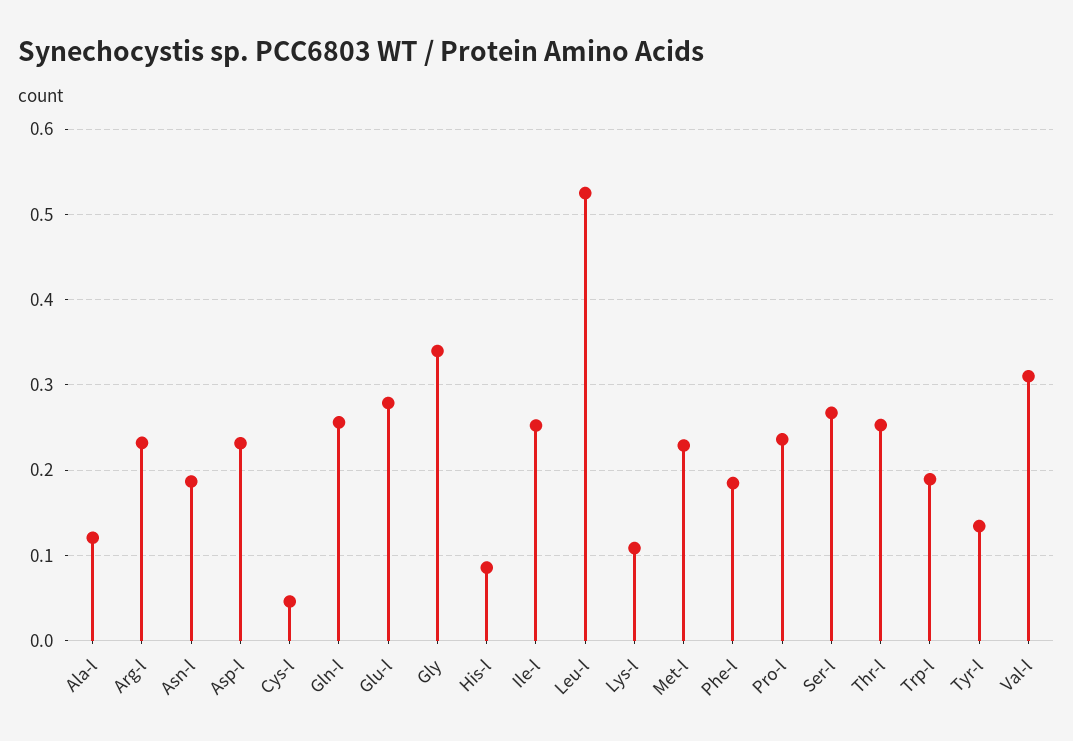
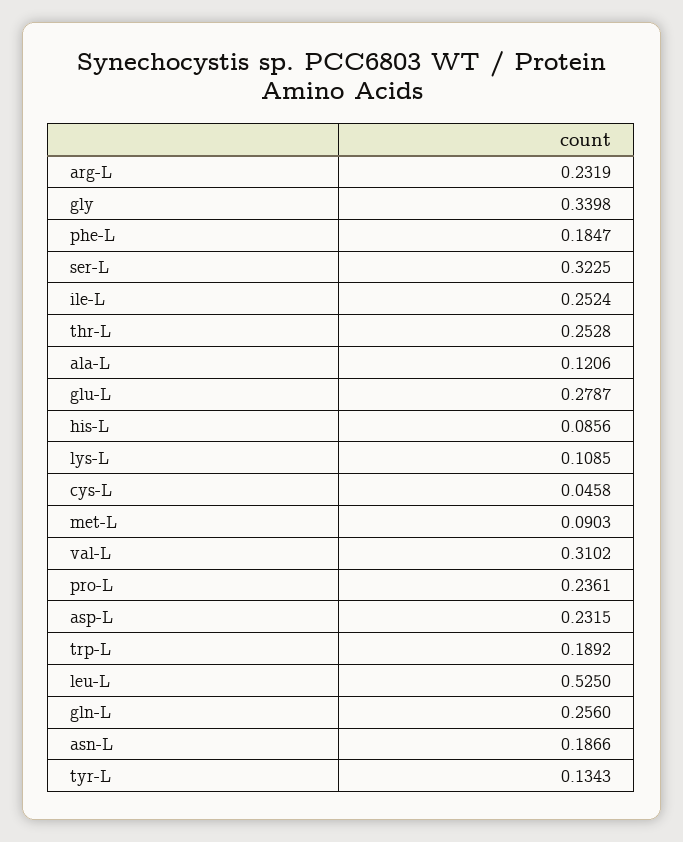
  {
    "Ala-l": 0.1206,
    "Arg-l": 0.2319,
    "Asn-l": 0.1866,
    "Asp-l": 0.2315,
    "Cys-l": 0.0458,
    "Gln-l": 0.256,
    "Glu-l": 0.2787,
    "Gly": 0.3398,
    "His-l": 0.0856,
    "Ile-l": 0.2524,
    "Leu-l": 0.525,
    "Lys-l": 0.1085,
-   "Met-l": 0.23,
+   "Met-l": 0.0903,
    "Phe-l": 0.1847,
    "Pro-l": 0.2361,
-   "Ser-l": 0.27,
+   "Ser-l": 0.3225,
    "Thr-l": 0.2528,
    "Trp-l": 0.1892,
    "Tyr-l": 0.1343,
    "Val-l": 0.3102
  }

